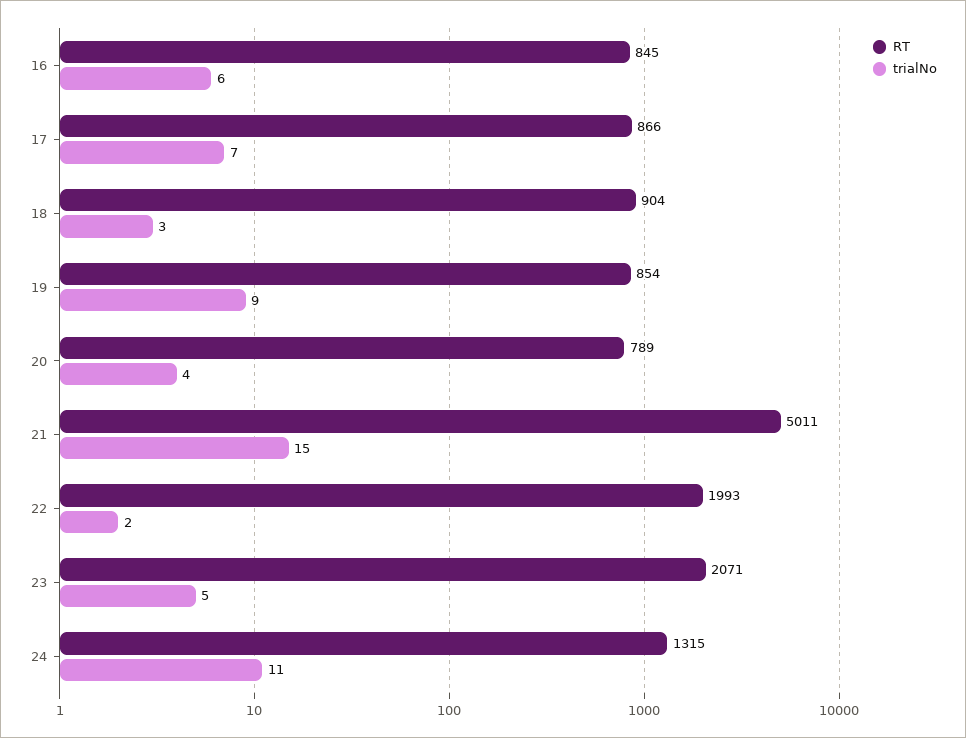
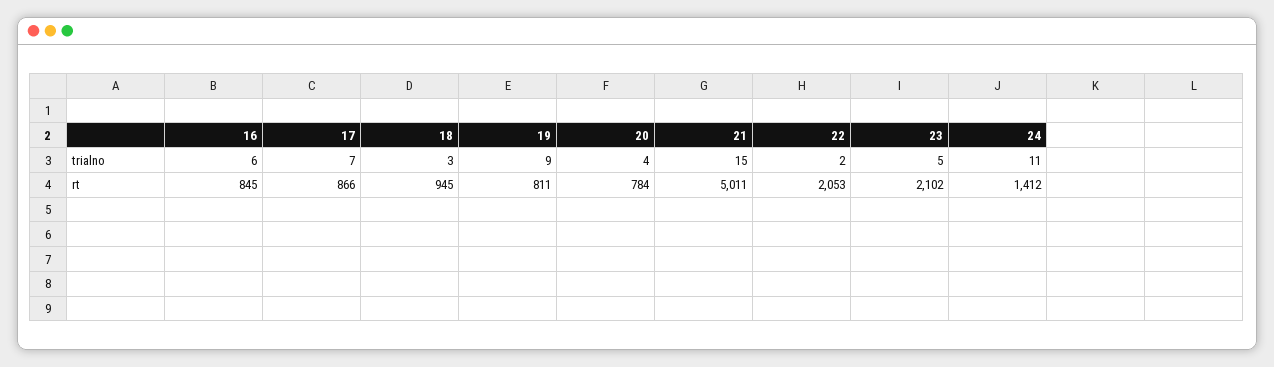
  {
    "RT": {
      "16": 845,
      "17": 866,
-     "18": 904,
+     "18": 945,
-     "19": 854,
+     "19": 811,
-     "20": 789,
+     "20": 784,
      "21": 5011,
-     "22": 1993,
+     "22": 2053,
-     "23": 2071,
+     "23": 2102,
-     "24": 1315
+     "24": 1412
    },
    "trialNo": {
      "16": 6,
      "17": 7,
      "18": 3,
      "19": 9,
      "20": 4,
      "21": 15,
      "22": 2,
      "23": 5,
      "24": 11
    }
  }

